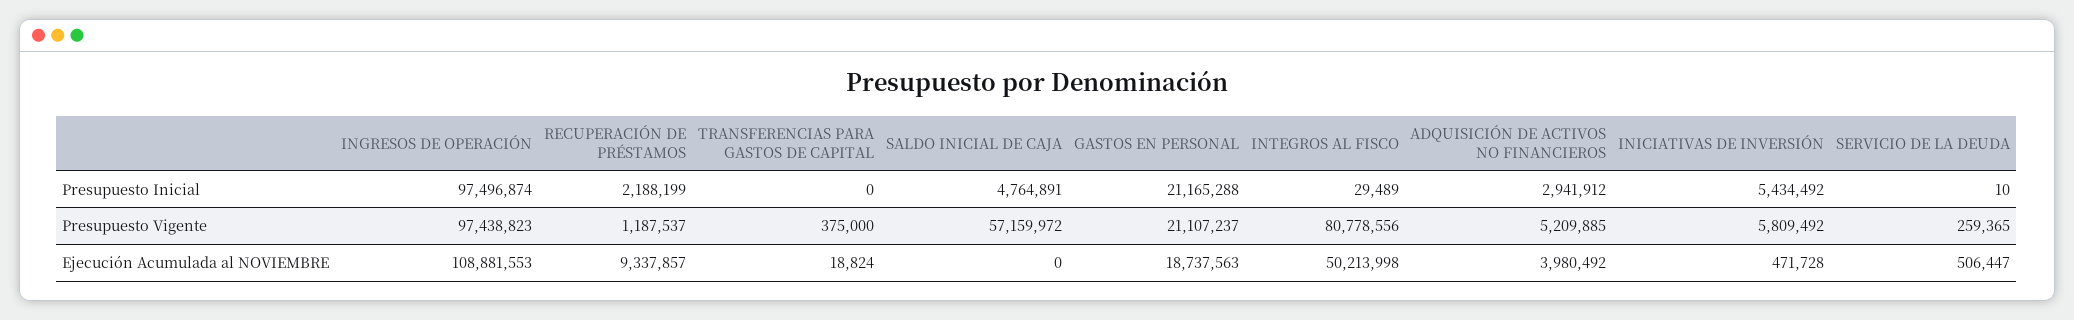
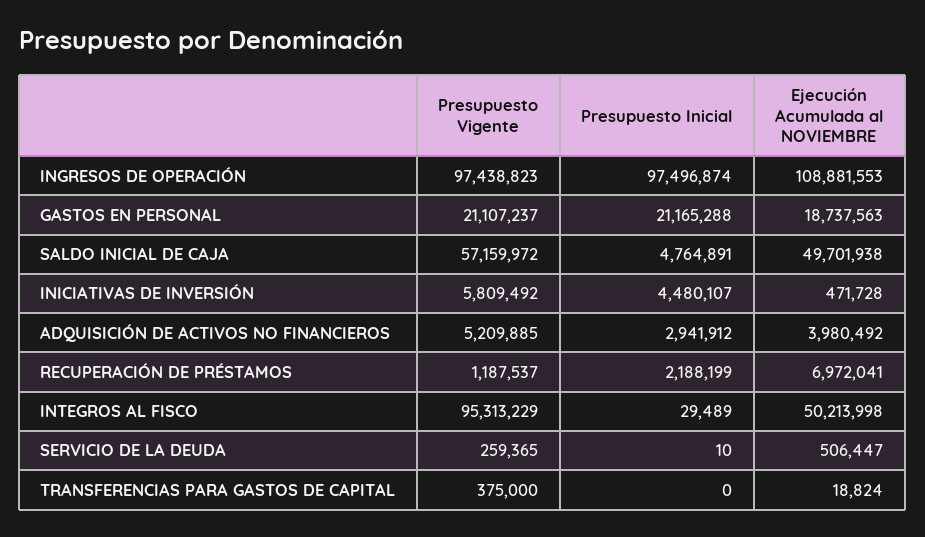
  {
    "INGRESOS DE OPERACIÓN": {
      "Presupuesto Inicial": 97496874,
      "Presupuesto Vigente": 97438823,
      "Ejecución Acumulada al NOVIEMBRE": 108881553
    },
    "RECUPERACIÓN DE PRÉSTAMOS": {
      "Presupuesto Inicial": 2188199,
      "Presupuesto Vigente": 1187537,
-     "Ejecución Acumulada al NOVIEMBRE": 9337857
+     "Ejecución Acumulada al NOVIEMBRE": 6972041
    },
    "TRANSFERENCIAS PARA GASTOS DE CAPITAL": {
      "Presupuesto Inicial": 0,
      "Presupuesto Vigente": 375000,
      "Ejecución Acumulada al NOVIEMBRE": 18824
    },
    "SALDO INICIAL DE CAJA": {
      "Presupuesto Inicial": 4764891,
      "Presupuesto Vigente": 57159972,
-     "Ejecución Acumulada al NOVIEMBRE": 0
+     "Ejecución Acumulada al NOVIEMBRE": 49701938
    },
    "GASTOS EN PERSONAL": {
      "Presupuesto Inicial": 21165288,
      "Presupuesto Vigente": 21107237,
      "Ejecución Acumulada al NOVIEMBRE": 18737563
    },
    "INTEGROS AL FISCO": {
      "Presupuesto Inicial": 29489,
-     "Presupuesto Vigente": 80778556,
+     "Presupuesto Vigente": 95313229,
      "Ejecución Acumulada al NOVIEMBRE": 50213998
    },
    "ADQUISICIÓN DE ACTIVOS NO FINANCIEROS": {
      "Presupuesto Inicial": 2941912,
      "Presupuesto Vigente": 5209885,
      "Ejecución Acumulada al NOVIEMBRE": 3980492
    },
    "INICIATIVAS DE INVERSIÓN": {
-     "Presupuesto Inicial": 5434492,
+     "Presupuesto Inicial": 4480107,
      "Presupuesto Vigente": 5809492,
      "Ejecución Acumulada al NOVIEMBRE": 471728
    },
    "SERVICIO DE LA DEUDA": {
      "Presupuesto Inicial": 10,
      "Presupuesto Vigente": 259365,
      "Ejecución Acumulada al NOVIEMBRE": 506447
    }
  }

